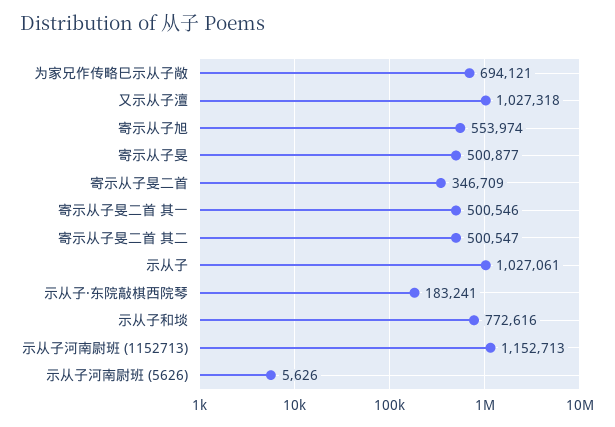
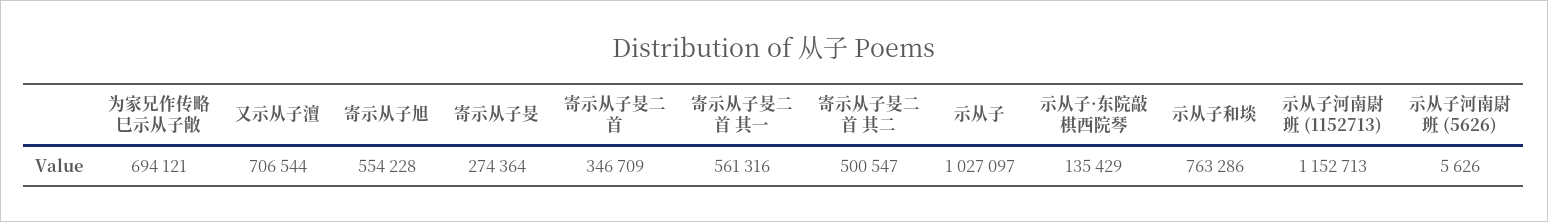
  {
    "为家兄作传略巳示从子敞": 694121,
-   "又示从子澶": 1027318,
+   "又示从子澶": 706544,
-   "寄示从子旭": 553974,
+   "寄示从子旭": 554228,
-   "寄示从子旻": 500877,
+   "寄示从子旻": 274364,
    "寄示从子旻二首": 346709,
-   "寄示从子旻二首 其一": 500546,
+   "寄示从子旻二首 其一": 561316,
    "寄示从子旻二首 其二": 500547,
-   "示从子": 1027061,
+   "示从子": 1027097,
-   "示从子·东院敲棋西院琴": 183241,
+   "示从子·东院敲棋西院琴": 135429,
-   "示从子和埮": 772616,
+   "示从子和埮": 763286,
    "示从子河南尉班 (1152713)": 1152713,
    "示从子河南尉班 (5626)": 5626
  }

